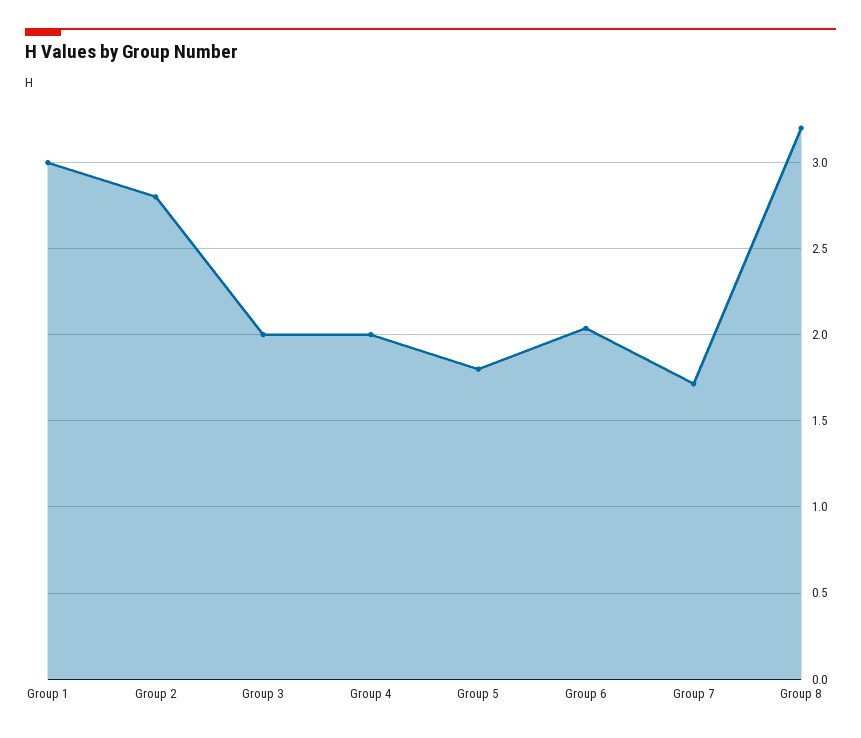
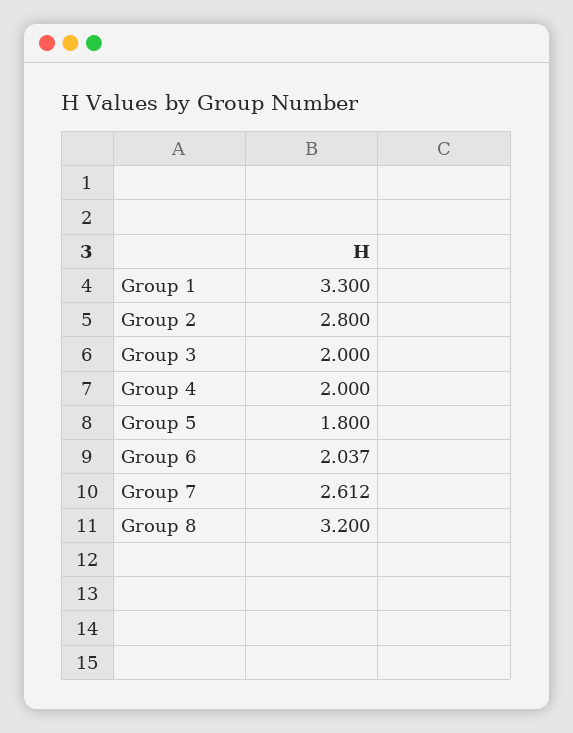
  {
-   "Group 1": 3,
+   "Group 1": 3.3,
    "Group 2": 2.8,
    "Group 3": 2,
    "Group 4": 2,
    "Group 5": 1.8,
    "Group 6": 2.037,
-   "Group 7": 1.7,
+   "Group 7": 2.612,
    "Group 8": 3.2
  }

